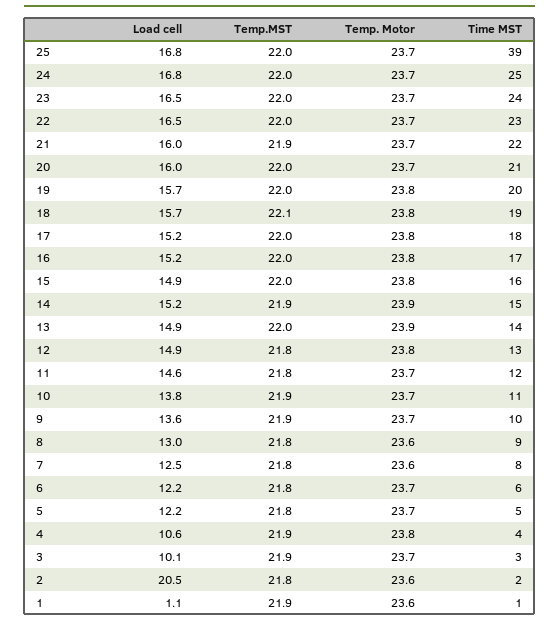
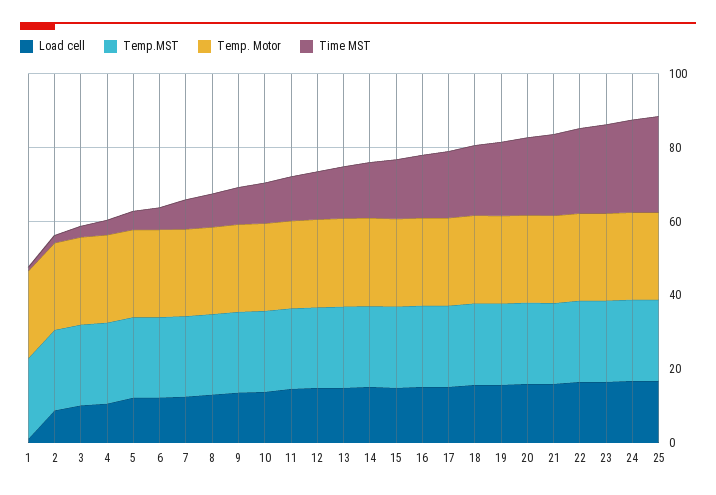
  {
    "Load cell": {
      "25": 16.8,
      "24": 16.8,
      "23": 16.5,
      "22": 16.5,
      "21": 16,
      "20": 16,
      "19": 15.7,
      "18": 15.7,
      "17": 15.2,
      "16": 15.2,
      "15": 14.9,
      "14": 15.2,
      "13": 14.9,
      "12": 14.9,
      "11": 14.6,
      "10": 13.8,
      "9": 13.6,
      "8": 13,
      "7": 12.5,
      "6": 12.2,
      "5": 12.2,
      "4": 10.6,
      "3": 10.1,
-     "2": 20.5,
+     "2": 10,
      "1": 1.1
    },
    "Temp.MST": {
      "25": 22,
      "24": 22,
      "23": 22,
      "22": 22,
      "21": 21.9,
      "20": 22,
      "19": 22,
      "18": 22.1,
      "17": 22,
      "16": 22,
      "15": 22,
      "14": 21.9,
      "13": 22,
      "12": 21.8,
      "11": 21.8,
      "10": 21.9,
      "9": 21.9,
      "8": 21.8,
      "7": 21.8,
      "6": 21.8,
      "5": 21.8,
      "4": 21.9,
      "3": 21.9,
      "2": 21.8,
      "1": 21.9
    },
    "Temp. Motor": {
      "25": 23.7,
      "24": 23.7,
      "23": 23.7,
      "22": 23.7,
      "21": 23.7,
      "20": 23.7,
      "19": 23.8,
      "18": 23.8,
      "17": 23.8,
      "16": 23.8,
      "15": 23.8,
      "14": 23.9,
      "13": 23.9,
      "12": 23.8,
      "11": 23.7,
      "10": 23.7,
      "9": 23.7,
      "8": 23.6,
      "7": 23.6,
      "6": 23.7,
      "5": 23.7,
      "4": 23.8,
      "3": 23.7,
      "2": 23.6,
      "1": 23.6
    },
    "Time MST": {
-     "25": 39,
+     "25": 25,
      "24": 25,
      "23": 24,
      "22": 23,
      "21": 22,
      "20": 21,
      "19": 20,
      "18": 19,
      "17": 18,
      "16": 17,
      "15": 16,
      "14": 15,
      "13": 14,
      "12": 13,
      "11": 12,
      "10": 11,
      "9": 10,
      "8": 9,
      "7": 8,
      "6": 6,
      "5": 5,
      "4": 4,
      "3": 3,
      "2": 2,
      "1": 1
    }
  }

